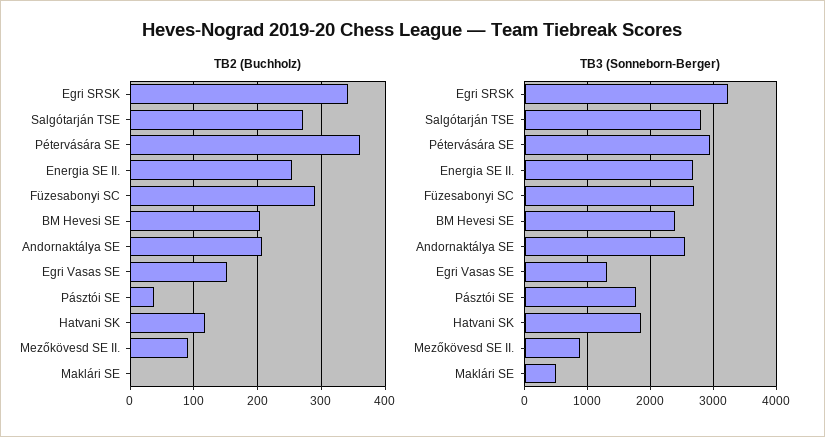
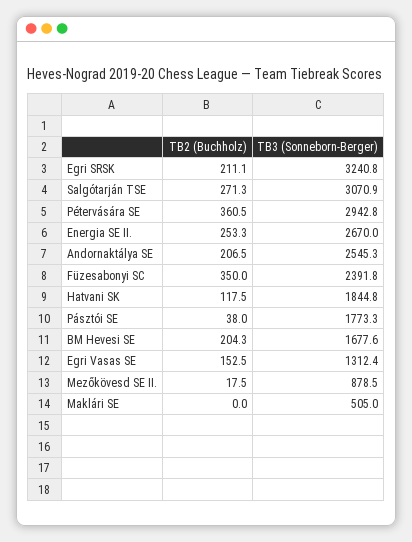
  {
    "TB2 (Buchholz)": {
-     "Egri SRSK": 340,
+     "Egri SRSK": 211.1,
      "Salgótarján TSE": 271.3,
      "Pétervására SE": 360.5,
      "Energia SE II.": 253.3,
-     "Füzesabonyi SC": 290,
+     "Füzesabonyi SC": 350,
      "BM Hevesi SE": 204.3,
      "Andornaktálya SE": 206.5,
      "Egri Vasas SE": 152.5,
      "Pásztói SE": 38,
      "Hatvani SK": 117.5,
-     "Mezőkövesd SE II.": 90,
+     "Mezőkövesd SE II.": 17.5,
      "Maklári SE": 0
    },
    "TB3 (Sonneborn-Berger)": {
      "Egri SRSK": 3240.8,
-     "Salgótarján TSE": 2800,
+     "Salgótarján TSE": 3070.9,
      "Pétervására SE": 2942.8,
      "Energia SE II.": 2670,
-     "Füzesabonyi SC": 2700,
+     "Füzesabonyi SC": 2391.8,
-     "BM Hevesi SE": 2400,
+     "BM Hevesi SE": 1677.6,
      "Andornaktálya SE": 2545.3,
      "Egri Vasas SE": 1312.4,
      "Pásztói SE": 1773.3,
      "Hatvani SK": 1844.8,
      "Mezőkövesd SE II.": 878.5,
      "Maklári SE": 505
    }
  }

